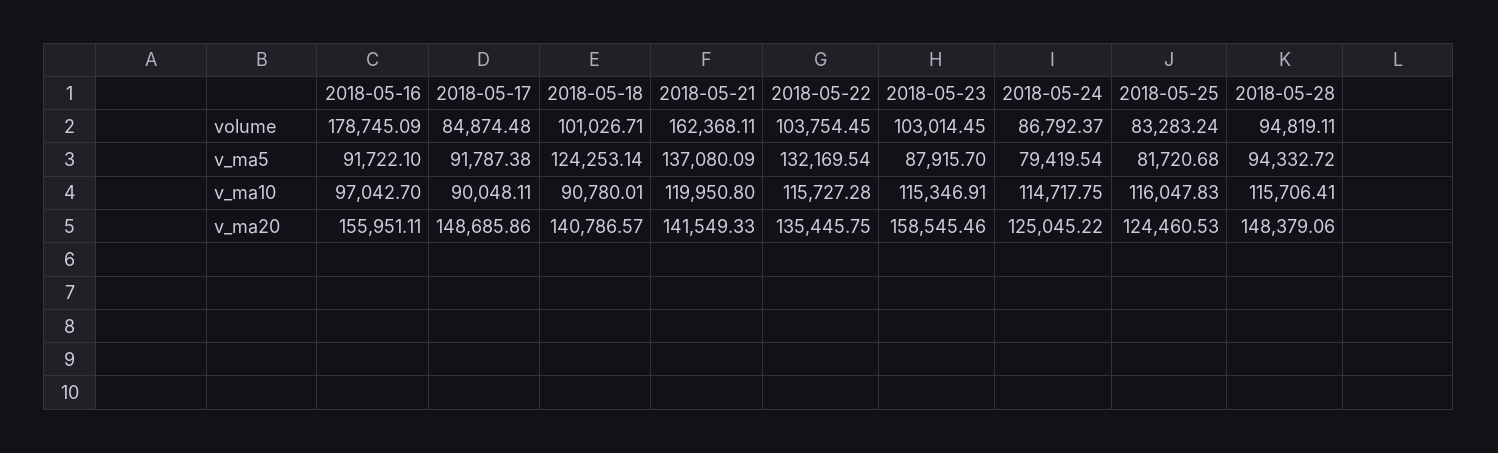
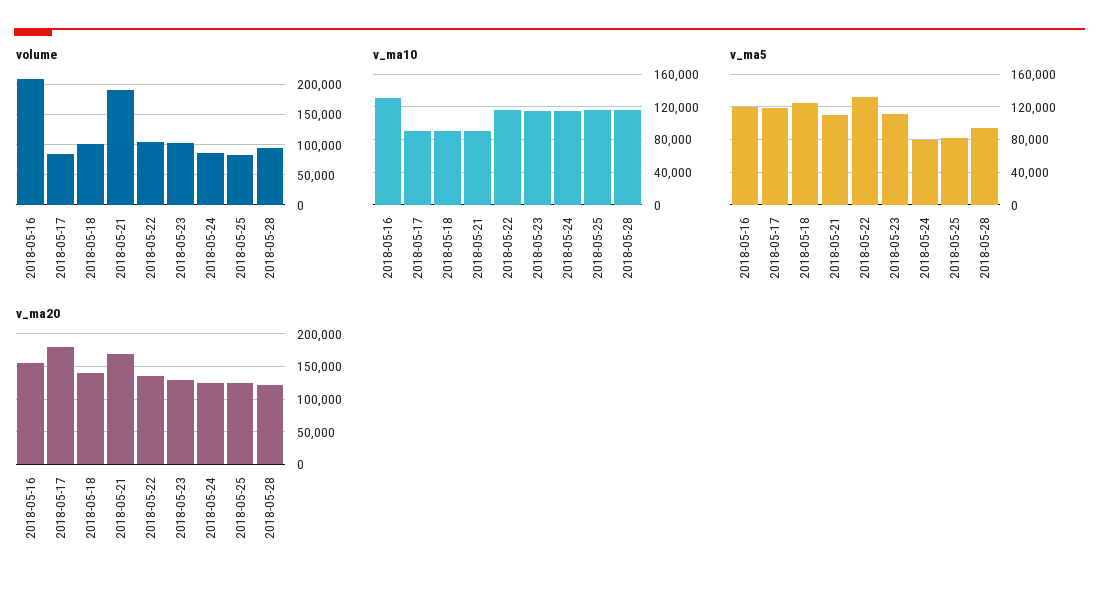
  {
    "volume": {
-     "2018-05-16": 178745.09,
+     "2018-05-16": 210000,
      "2018-05-17": 84874.48,
      "2018-05-18": 101026.71,
-     "2018-05-21": 162368.11,
+     "2018-05-21": 190000,
      "2018-05-22": 103754.45,
      "2018-05-23": 103014.45,
      "2018-05-24": 86792.37,
      "2018-05-25": 83283.24,
      "2018-05-28": 94819.11
    },
    "v_ma5": {
-     "2018-05-16": 91722.1,
+     "2018-05-16": 120000,
-     "2018-05-17": 91787.38,
+     "2018-05-17": 120000,
      "2018-05-18": 124253.14,
-     "2018-05-21": 137080.09,
+     "2018-05-21": 110000,
      "2018-05-22": 132169.54,
-     "2018-05-23": 87915.7,
+     "2018-05-23": 110000,
      "2018-05-24": 79419.54,
      "2018-05-25": 81720.68,
      "2018-05-28": 94332.72
    },
    "v_ma10": {
-     "2018-05-16": 97042.7,
+     "2018-05-16": 130000,
      "2018-05-17": 90048.11,
      "2018-05-18": 90780.01,
-     "2018-05-21": 119950.8,
+     "2018-05-21": 90000,
      "2018-05-22": 115727.28,
      "2018-05-23": 115346.91,
      "2018-05-24": 114717.75,
      "2018-05-25": 116047.83,
      "2018-05-28": 115706.41
    },
    "v_ma20": {
      "2018-05-16": 155951.11,
-     "2018-05-17": 148685.86,
+     "2018-05-17": 180000,
      "2018-05-18": 140786.57,
-     "2018-05-21": 141549.33,
+     "2018-05-21": 170000,
      "2018-05-22": 135445.75,
-     "2018-05-23": 158545.46,
+     "2018-05-23": 130000,
      "2018-05-24": 125045.22,
      "2018-05-25": 124460.53,
-     "2018-05-28": 148379.06
+     "2018-05-28": 120000
    }
  }

